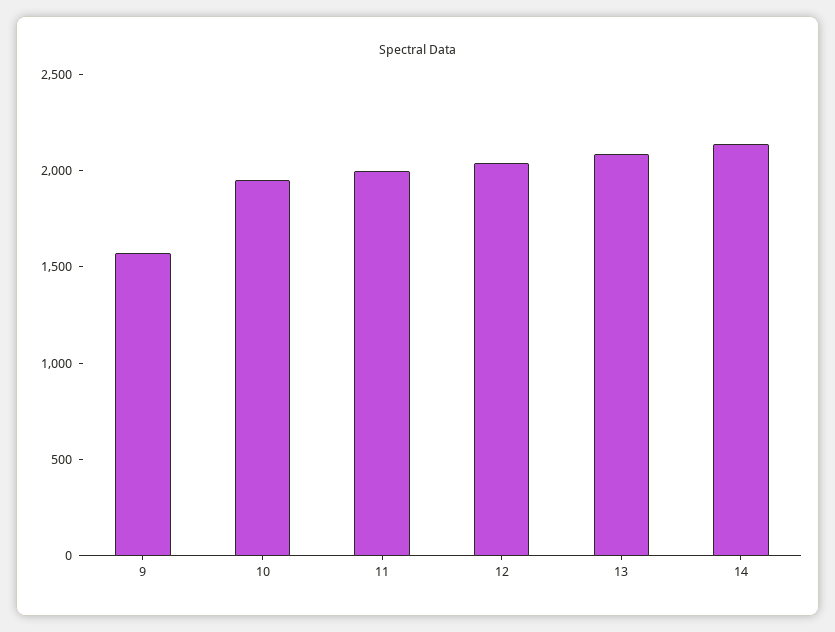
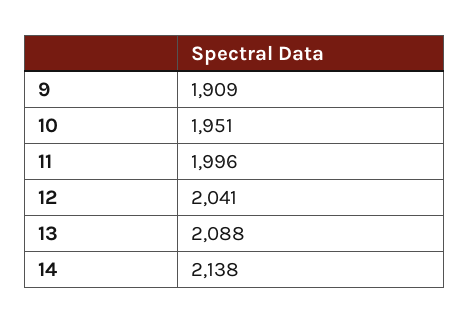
  {
-   "9": 1600,
+   "9": 1909,
    "10": 1951,
    "11": 1996,
    "12": 2041,
    "13": 2088,
    "14": 2138
  }

